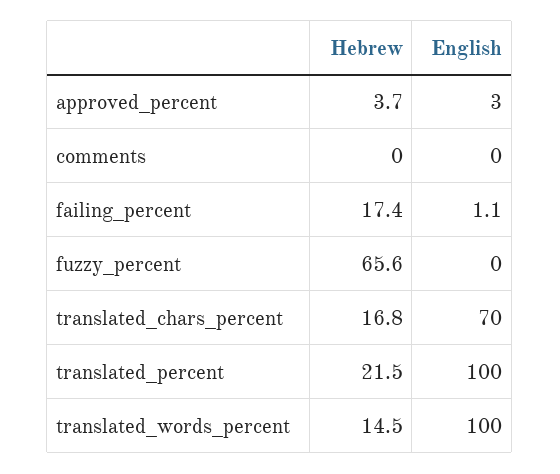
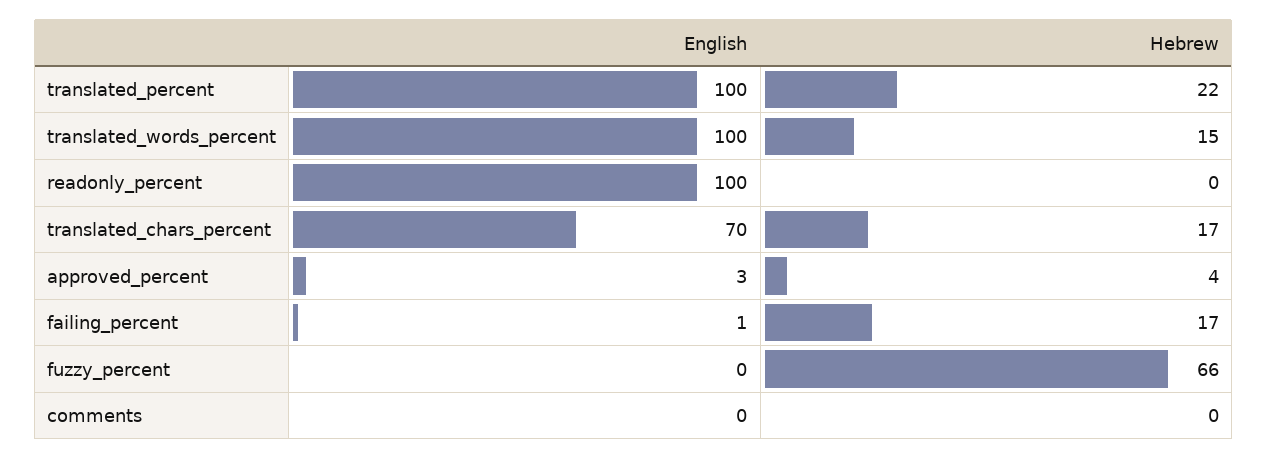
  {
    "Hebrew": {
      "approved_percent": 3.7,
      "comments": 0,
      "failing_percent": 17.4,
      "fuzzy_percent": 65.6,
      "translated_chars_percent": 16.8,
      "translated_percent": 21.5,
-     "translated_words_percent": 14.5
+     "translated_words_percent": 14.5,
+     "readonly_percent": 0
    },
    "English": {
      "approved_percent": 3,
      "comments": 0,
      "failing_percent": 1.1,
      "fuzzy_percent": 0,
      "translated_chars_percent": 70,
      "translated_percent": 100,
-     "translated_words_percent": 100
+     "translated_words_percent": 100,
+     "readonly_percent": 100
    }
  }

